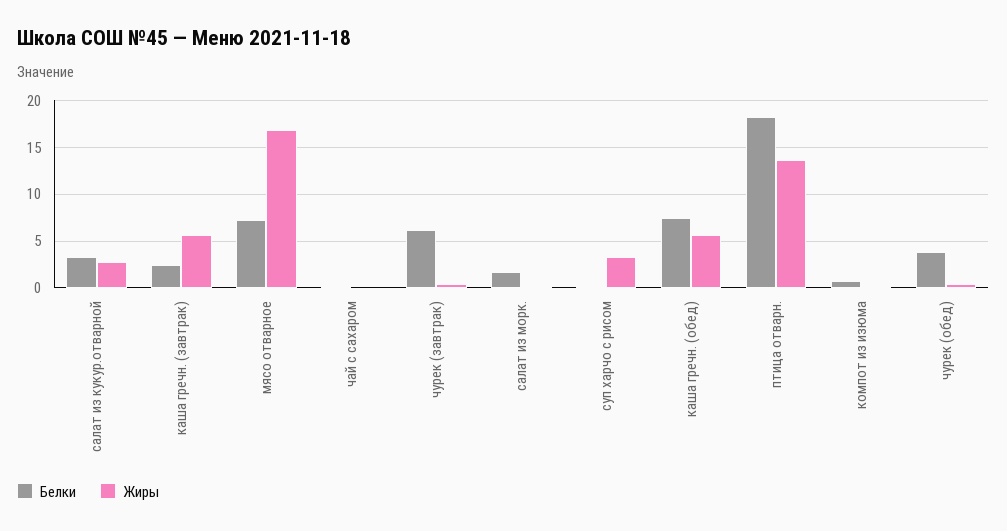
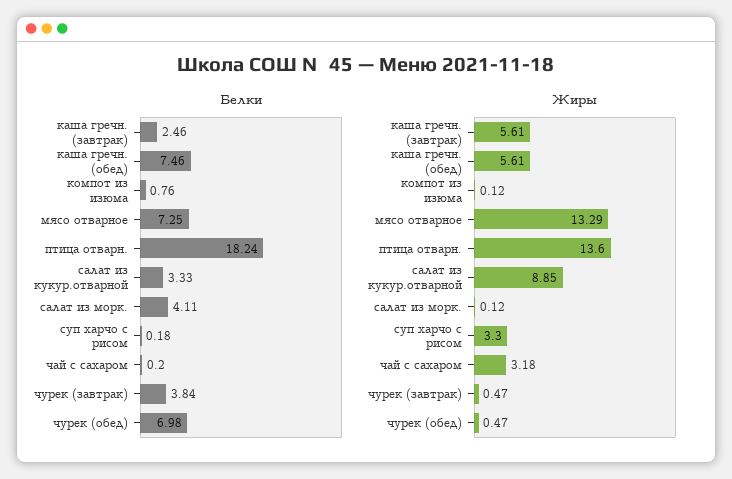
  {
    "Белки": {
      "салат из кукур.отварной": 3.33,
      "каша гречн. (завтрак)": 2.46,
      "мясо отварное": 7.25,
      "чай с сахаром": 0.2,
-     "чурек (завтрак)": 6,
+     "чурек (завтрак)": 3.84,
-     "салат из морк.": 2,
+     "салат из морк.": 4.11,
      "суп харчо с рисом": 0.18,
      "каша гречн. (обед)": 7.46,
      "птица отварн.": 18.24,
      "компот из изюма": 0.76,
-     "чурек (обед)": 4
+     "чурек (обед)": 6.98
    },
    "Жиры": {
-     "салат из кукур.отварной": 3,
+     "салат из кукур.отварной": 8.85,
      "каша гречн. (завтрак)": 5.61,
-     "мясо отварное": 17,
+     "мясо отварное": 13.29,
-     "чай с сахаром": 0,
+     "чай с сахаром": 3.18,
      "чурек (завтрак)": 0.47,
      "салат из морк.": 0.12,
      "суп харчо с рисом": 3.3,
      "каша гречн. (обед)": 5.61,
      "птица отварн.": 13.6,
      "компот из изюма": 0.12,
      "чурек (обед)": 0.47
    }
  }

